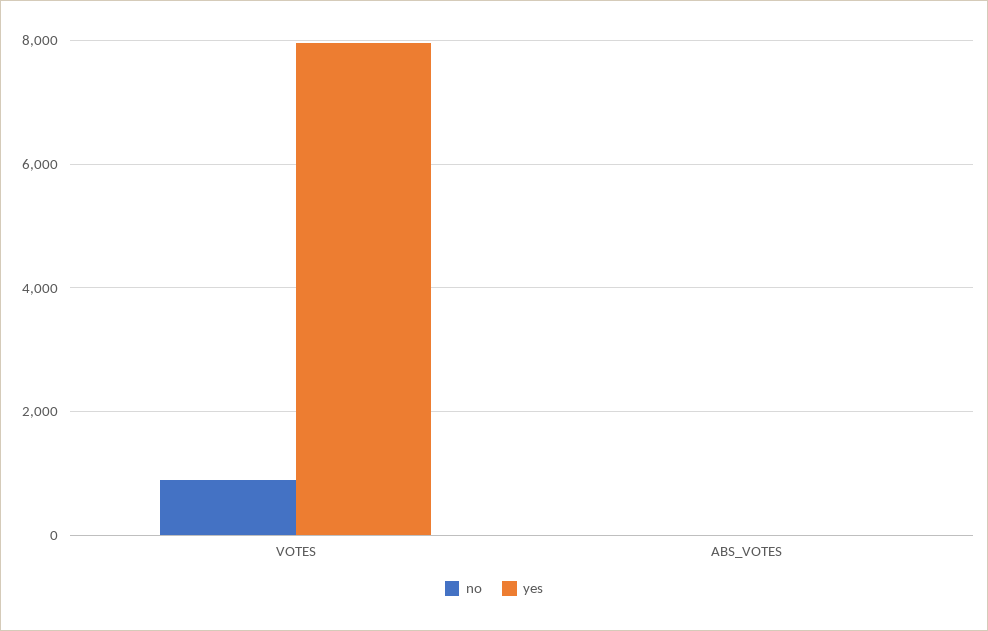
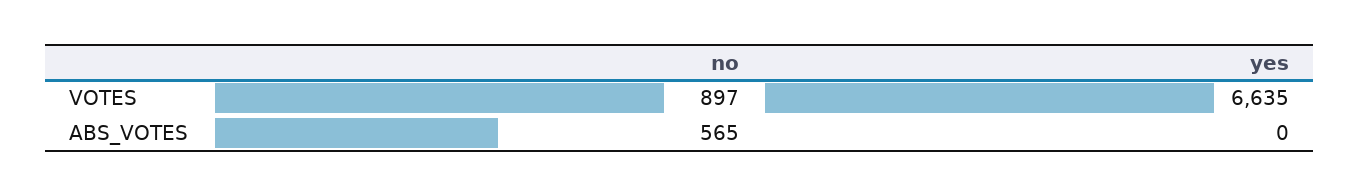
  {
    "no": {
      "VOTES": 897,
-     "ABS_VOTES": 0
+     "ABS_VOTES": 565
    },
    "yes": {
-     "VOTES": 8000,
+     "VOTES": 6635,
      "ABS_VOTES": 0
    }
  }

